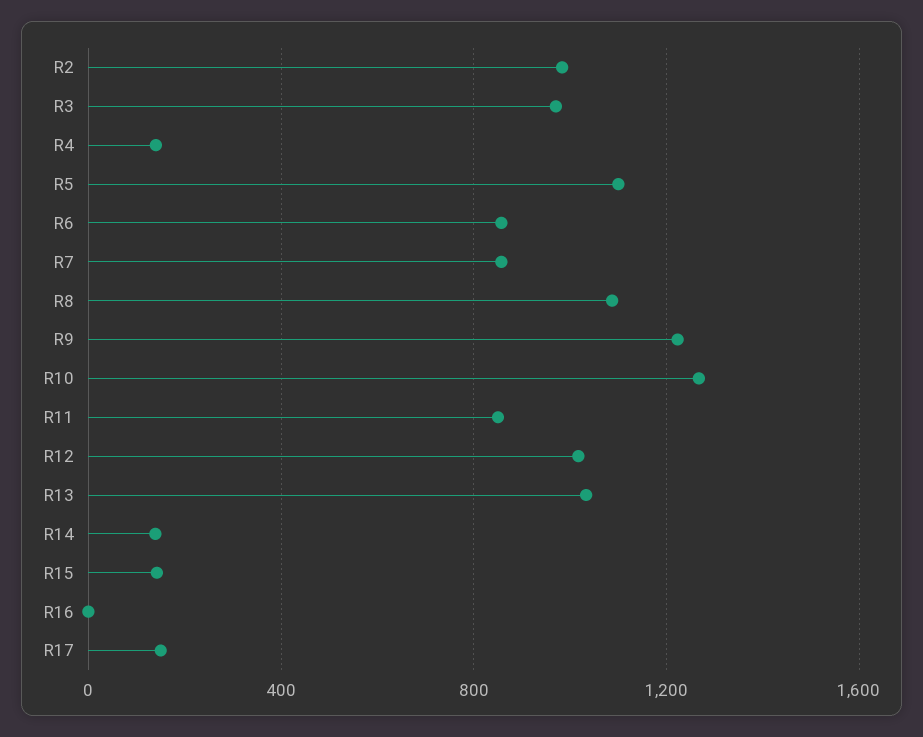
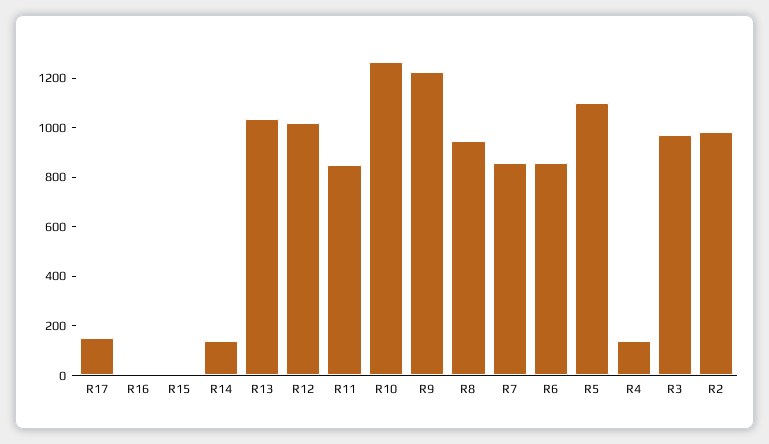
  {
    "R2": 1000,
    "R3": 950,
    "R4": 150,
    "R5": 1100,
    "R6": 850,
    "R7": 850,
-   "R8": 1100,
+   "R8": 950,
    "R9": 1200,
    "R10": 1250,
    "R11": 850,
    "R12": 1000,
    "R13": 1050,
    "R14": 150,
-   "R15": 150,
+   "R15": 0,
    "R16": 0,
    "R17": 150
  }

